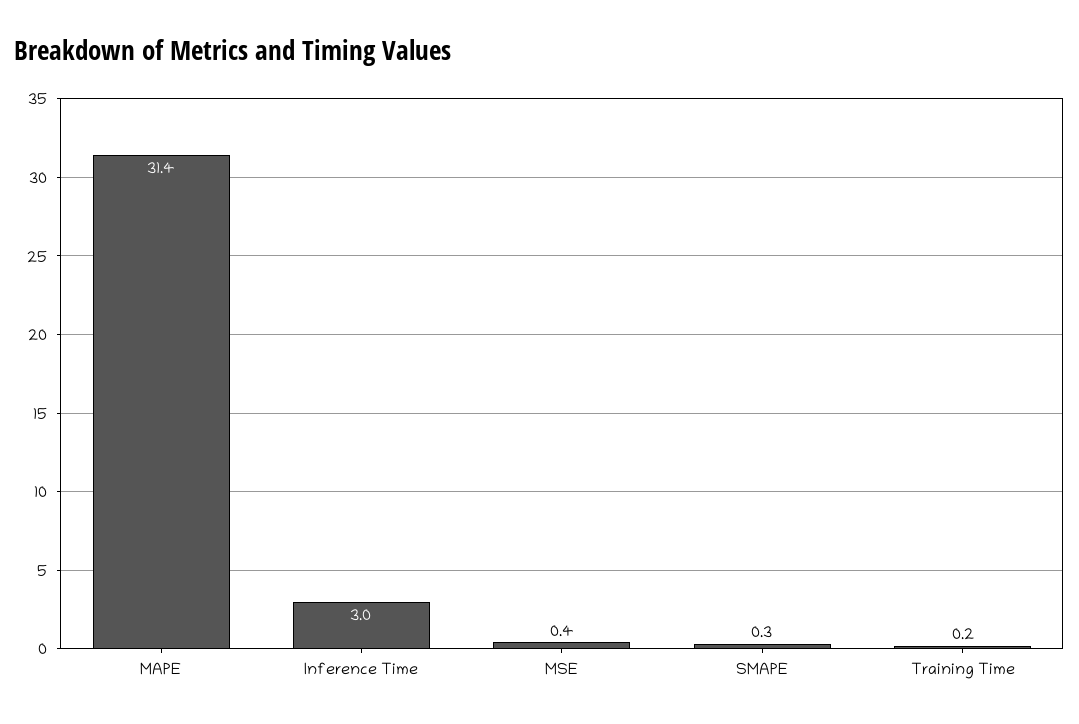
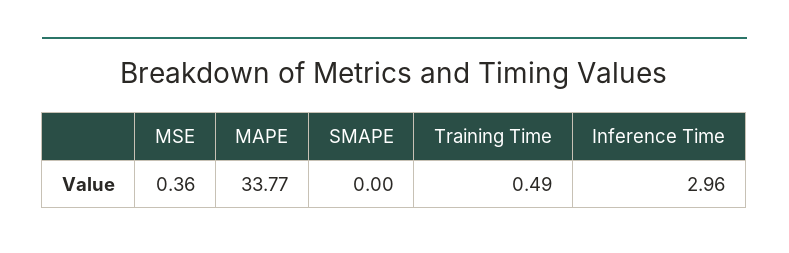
  {
-   "MAPE": 31.4,
+   "MAPE": 33.77,
    "Inference Time": 2.96,
    "MSE": 0.36,
-   "SMAPE": 0.3,
+   "SMAPE": 0,
-   "Training Time": 0.2
+   "Training Time": 0.49
  }

